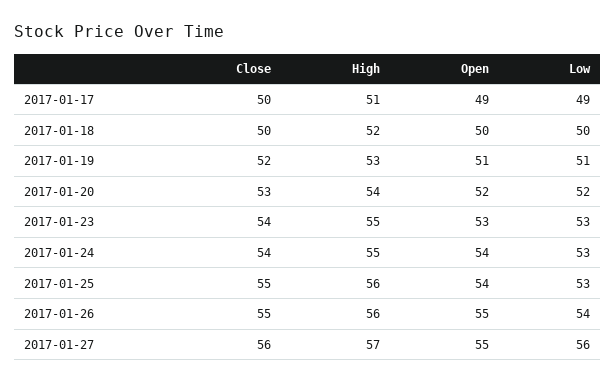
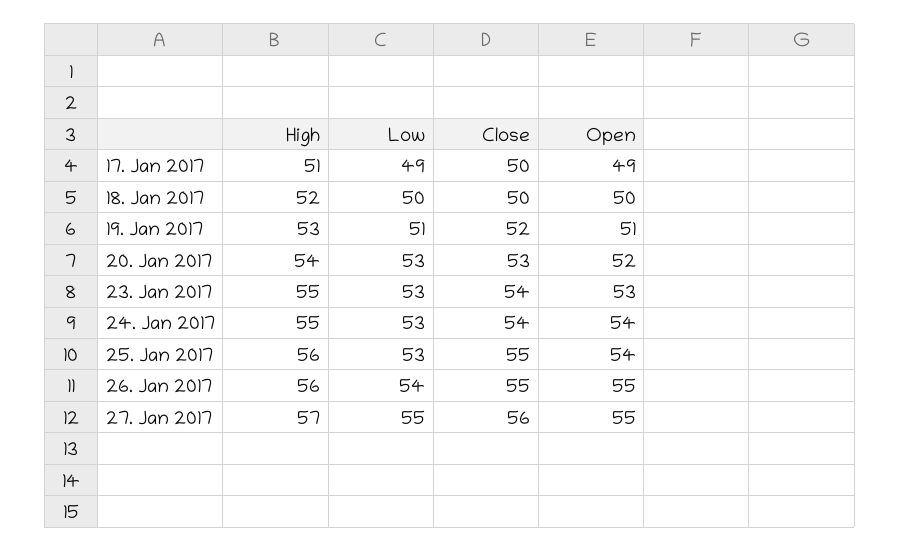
  {
    "Close": {
      "2017-01-17": 50,
      "2017-01-18": 50,
      "2017-01-19": 52,
      "2017-01-20": 53,
      "2017-01-23": 54,
      "2017-01-24": 54,
      "2017-01-25": 55,
      "2017-01-26": 55,
      "2017-01-27": 56
    },
    "High": {
      "2017-01-17": 51,
      "2017-01-18": 52,
      "2017-01-19": 53,
      "2017-01-20": 54,
      "2017-01-23": 55,
      "2017-01-24": 55,
      "2017-01-25": 56,
      "2017-01-26": 56,
      "2017-01-27": 57
    },
    "Open": {
      "2017-01-17": 49,
      "2017-01-18": 50,
      "2017-01-19": 51,
      "2017-01-20": 52,
      "2017-01-23": 53,
      "2017-01-24": 54,
      "2017-01-25": 54,
      "2017-01-26": 55,
      "2017-01-27": 55
    },
    "Low": {
      "2017-01-17": 49,
      "2017-01-18": 50,
      "2017-01-19": 51,
-     "2017-01-20": 52,
+     "2017-01-20": 53,
      "2017-01-23": 53,
      "2017-01-24": 53,
      "2017-01-25": 53,
      "2017-01-26": 54,
-     "2017-01-27": 56
+     "2017-01-27": 55
    }
  }

